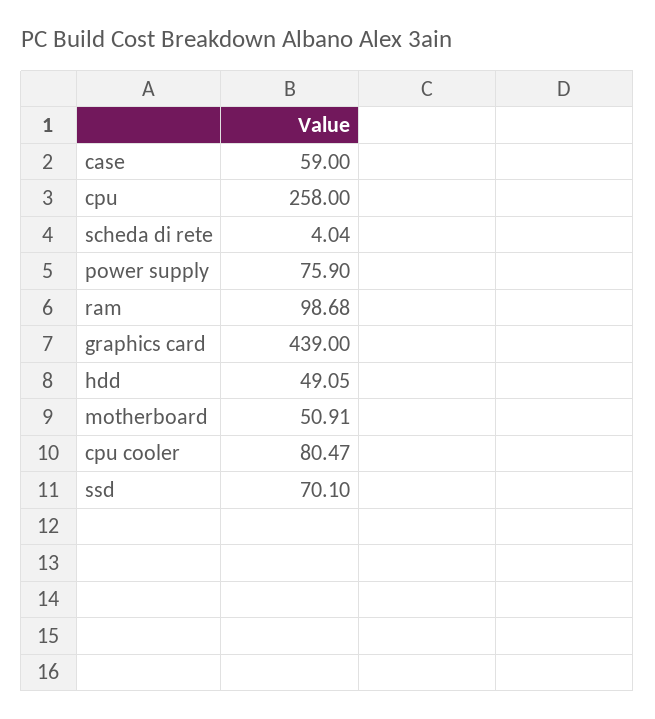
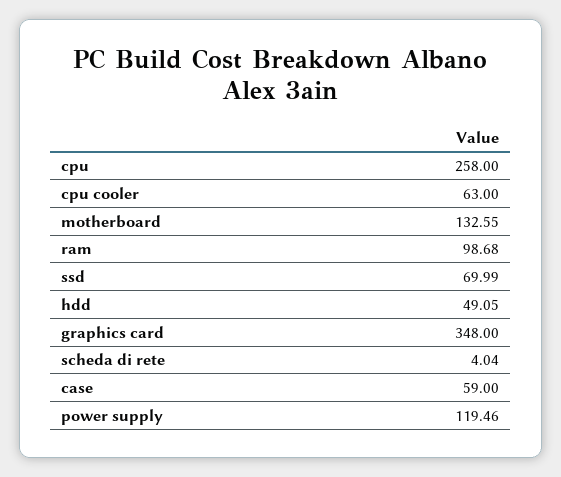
  {
    "case": 59,
    "cpu": 258,
    "scheda di rete": 4.04,
-   "power supply": 75.9,
+   "power supply": 119.46,
    "ram": 98.68,
-   "graphics card": 439,
+   "graphics card": 348,
    "hdd": 49.05,
-   "motherboard": 50.91,
+   "motherboard": 132.55,
-   "cpu cooler": 80.47,
+   "cpu cooler": 63,
-   "ssd": 70.1
+   "ssd": 69.99
  }

